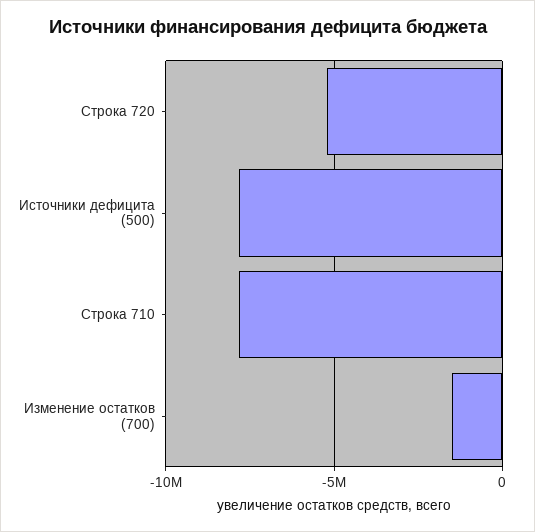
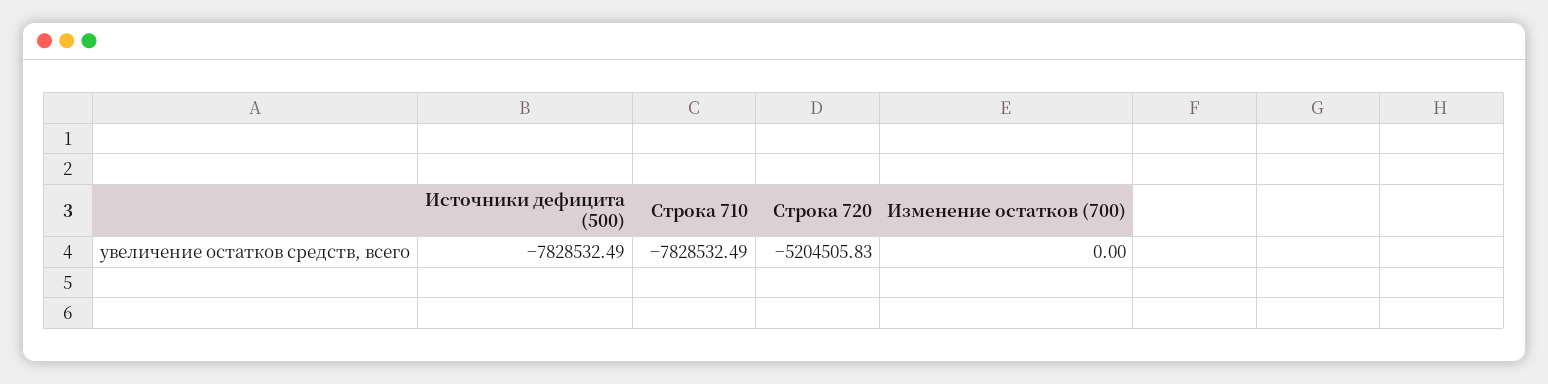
  {
    "Строка 720": -5204505.83,
    "Источники дефицита (500)": -7828532.49,
    "Строка 710": -7828532.49,
-   "Изменение остатков (700)": -1500000
+   "Изменение остатков (700)": 0
  }

